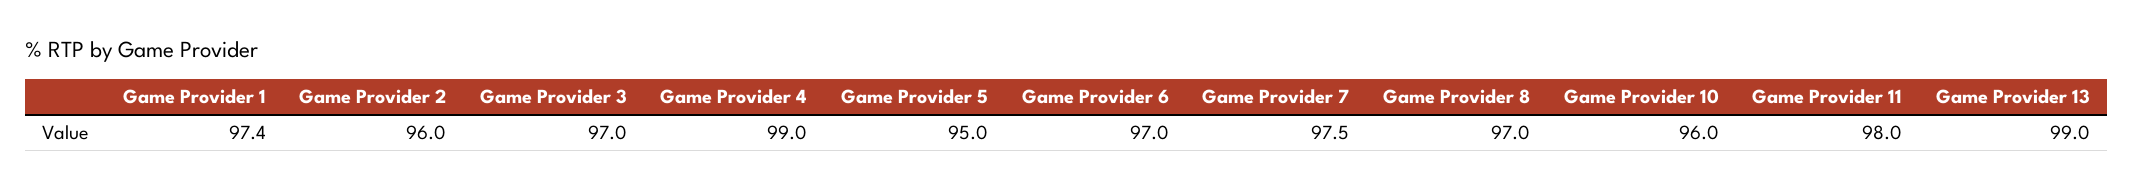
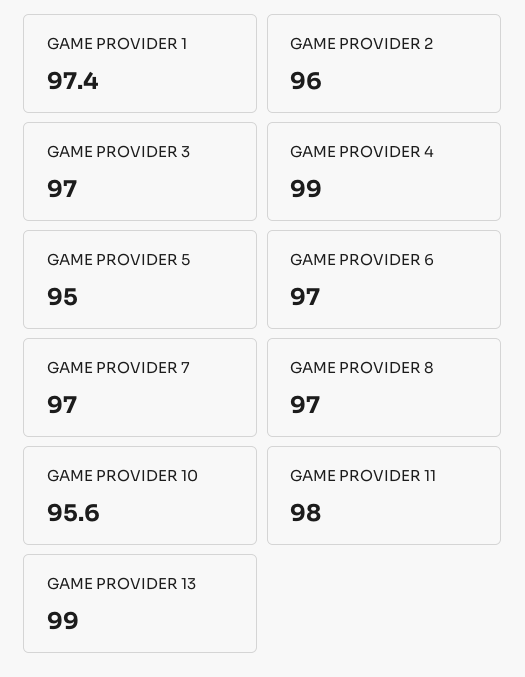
  {
    "Game Provider 1": 97.4,
    "Game Provider 2": 96,
    "Game Provider 3": 97,
    "Game Provider 4": 99,
    "Game Provider 5": 95,
    "Game Provider 6": 97,
-   "Game Provider 7": 97.5,
+   "Game Provider 7": 97,
    "Game Provider 8": 97,
-   "Game Provider 10": 96,
+   "Game Provider 10": 95.6,
    "Game Provider 11": 98,
    "Game Provider 13": 99
  }

